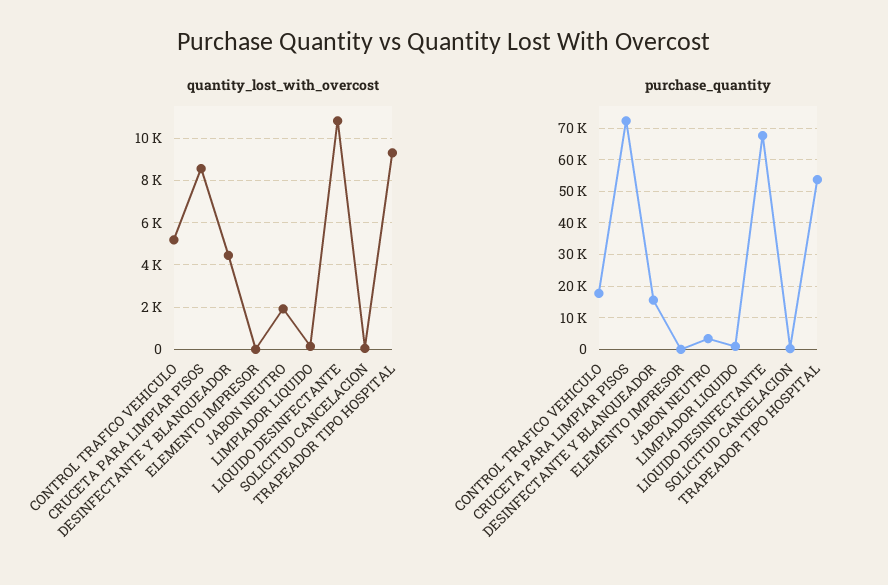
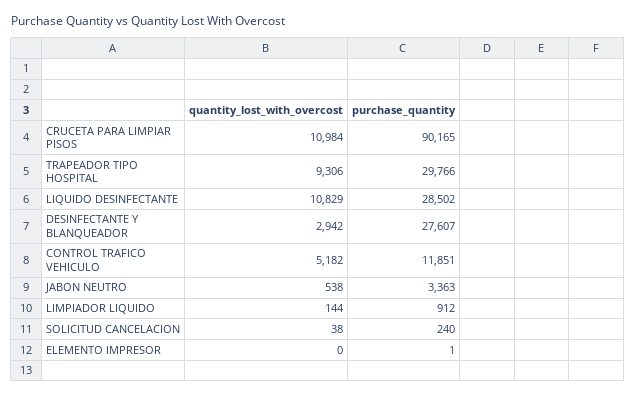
  {
    "quantity_lost_with_overcost": {
      "CONTROL TRAFICO VEHICULO": 5182,
-     "CRUCETA PARA LIMPIAR PISOS": 8500,
+     "CRUCETA PARA LIMPIAR PISOS": 10984,
-     "DESINFECTANTE Y BLANQUEADOR": 4500,
+     "DESINFECTANTE Y BLANQUEADOR": 2942,
      "ELEMENTO IMPRESOR": 0,
-     "JABON NEUTRO": 2000,
+     "JABON NEUTRO": 538,
      "LIMPIADOR LIQUIDO": 144,
      "LIQUIDO DESINFECTANTE": 10829,
      "SOLICITUD CANCELACION": 38,
      "TRAPEADOR TIPO HOSPITAL": 9306
    },
    "purchase_quantity": {
-     "CONTROL TRAFICO VEHICULO": 18000,
+     "CONTROL TRAFICO VEHICULO": 11851,
-     "CRUCETA PARA LIMPIAR PISOS": 72000,
+     "CRUCETA PARA LIMPIAR PISOS": 90165,
-     "DESINFECTANTE Y BLANQUEADOR": 16000,
+     "DESINFECTANTE Y BLANQUEADOR": 27607,
      "ELEMENTO IMPRESOR": 1,
      "JABON NEUTRO": 3363,
      "LIMPIADOR LIQUIDO": 912,
-     "LIQUIDO DESINFECTANTE": 68000,
+     "LIQUIDO DESINFECTANTE": 28502,
      "SOLICITUD CANCELACION": 240,
-     "TRAPEADOR TIPO HOSPITAL": 54000
+     "TRAPEADOR TIPO HOSPITAL": 29766
    }
  }

